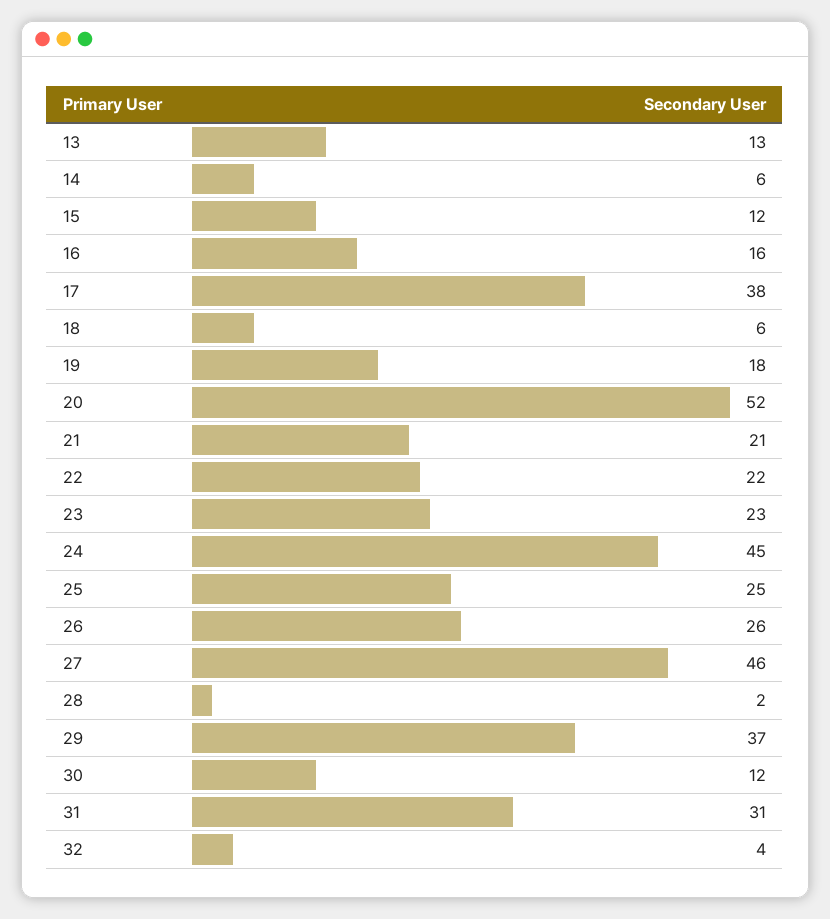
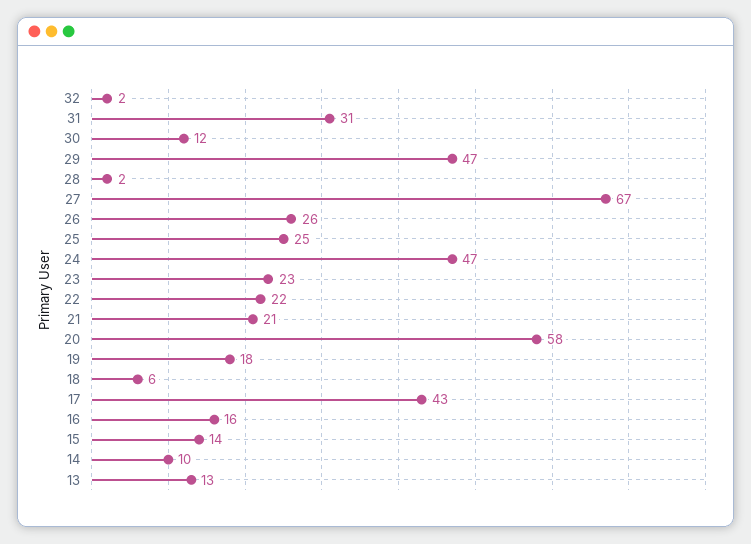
  {
    "13": 13,
-   "14": 6,
+   "14": 10,
-   "15": 12,
+   "15": 14,
    "16": 16,
-   "17": 38,
+   "17": 43,
    "18": 6,
    "19": 18,
-   "20": 52,
+   "20": 58,
    "21": 21,
    "22": 22,
    "23": 23,
-   "24": 45,
+   "24": 47,
    "25": 25,
    "26": 26,
-   "27": 46,
+   "27": 67,
    "28": 2,
-   "29": 37,
+   "29": 47,
    "30": 12,
    "31": 31,
-   "32": 4
+   "32": 2
  }

